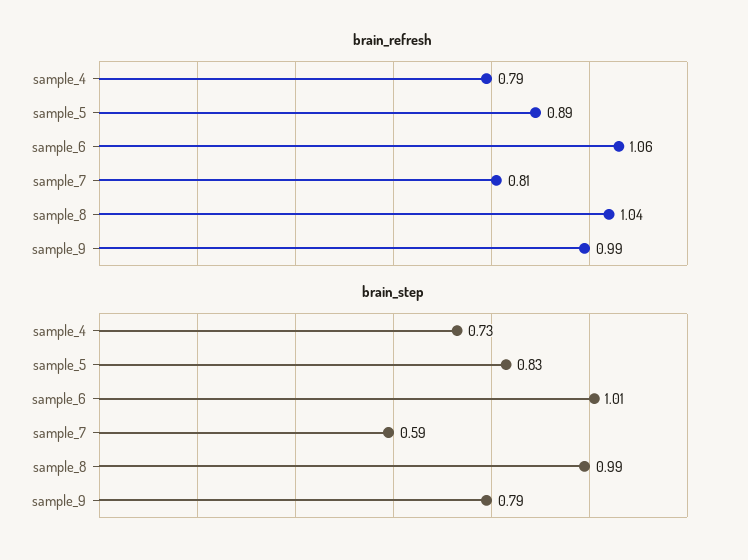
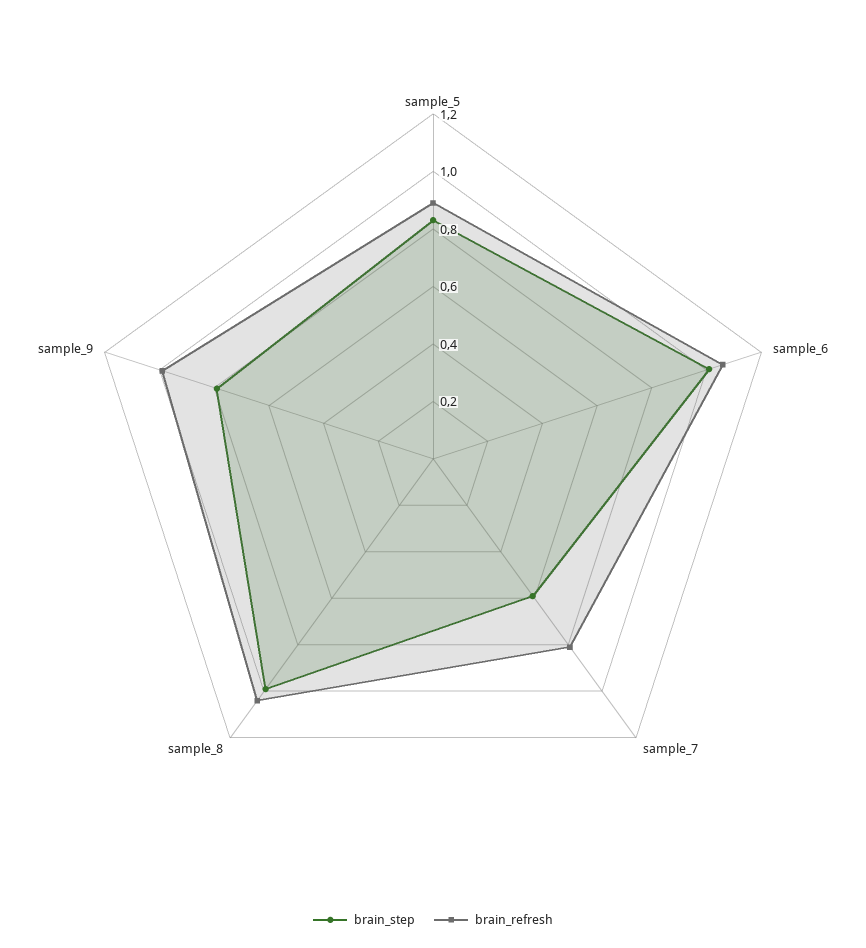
  {
    "brain_refresh": {
-     "sample_4": 0.79,
      "sample_5": 0.89,
      "sample_6": 1.06,
      "sample_7": 0.81,
      "sample_8": 1.04,
      "sample_9": 0.99
    },
    "brain_step": {
-     "sample_4": 0.73,
      "sample_5": 0.83,
      "sample_6": 1.01,
      "sample_7": 0.59,
      "sample_8": 0.99,
      "sample_9": 0.79
    }
  }

